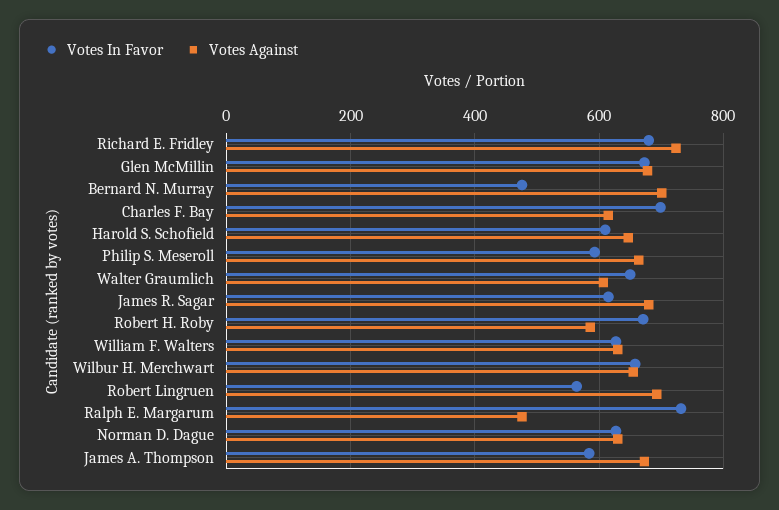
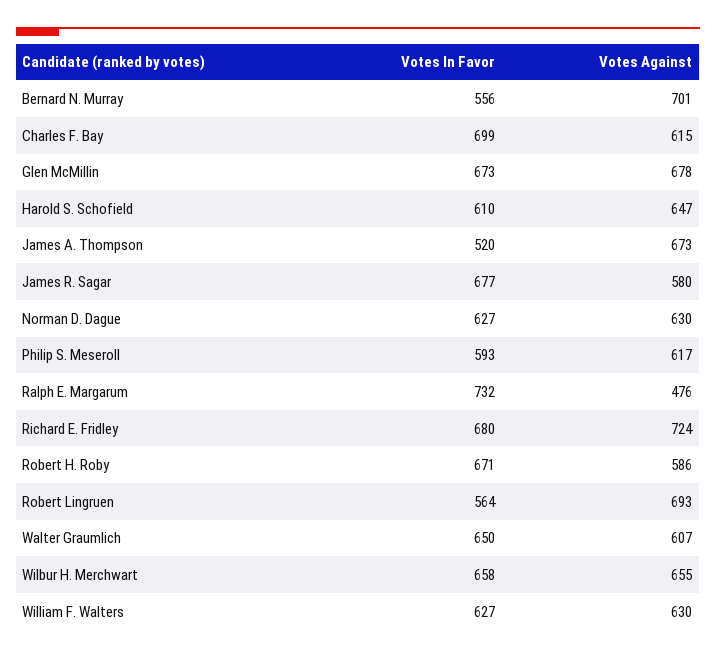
  {
    "Votes In Favor": {
      "Richard E. Fridley": 680,
      "Glen McMillin": 673,
-     "Bernard N. Murray": 480,
+     "Bernard N. Murray": 556,
      "Charles F. Bay": 699,
      "Harold S. Schofield": 610,
      "Philip S. Meseroll": 593,
      "Walter Graumlich": 650,
-     "James R. Sagar": 620,
+     "James R. Sagar": 677,
      "Robert H. Roby": 671,
      "William F. Walters": 627,
      "Wilbur H. Merchwart": 658,
      "Robert Lingruen": 564,
      "Ralph E. Margarum": 732,
      "Norman D. Dague": 627,
-     "James A. Thompson": 580
+     "James A. Thompson": 520
    },
    "Votes Against": {
      "Richard E. Fridley": 724,
      "Glen McMillin": 678,
      "Bernard N. Murray": 701,
      "Charles F. Bay": 615,
      "Harold S. Schofield": 647,
-     "Philip S. Meseroll": 660,
+     "Philip S. Meseroll": 617,
      "Walter Graumlich": 607,
-     "James R. Sagar": 680,
+     "James R. Sagar": 580,
      "Robert H. Roby": 586,
      "William F. Walters": 630,
      "Wilbur H. Merchwart": 655,
      "Robert Lingruen": 693,
      "Ralph E. Margarum": 476,
      "Norman D. Dague": 630,
      "James A. Thompson": 673
    }
  }

